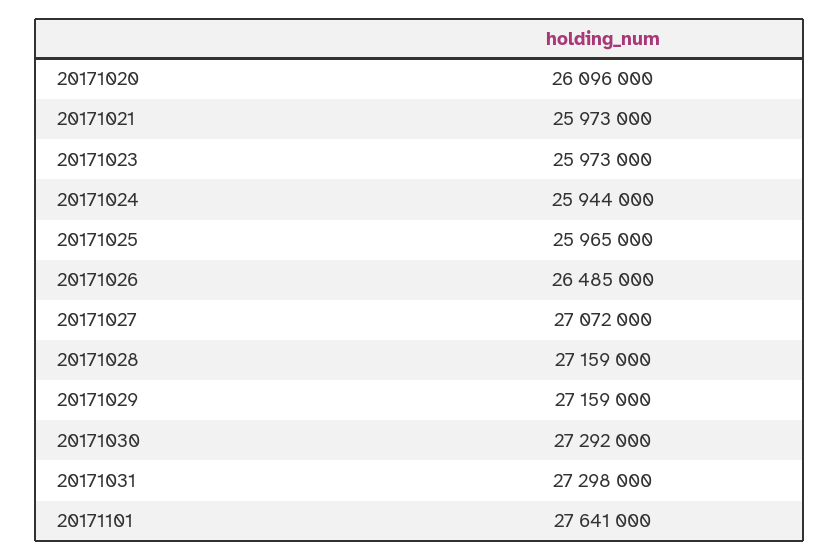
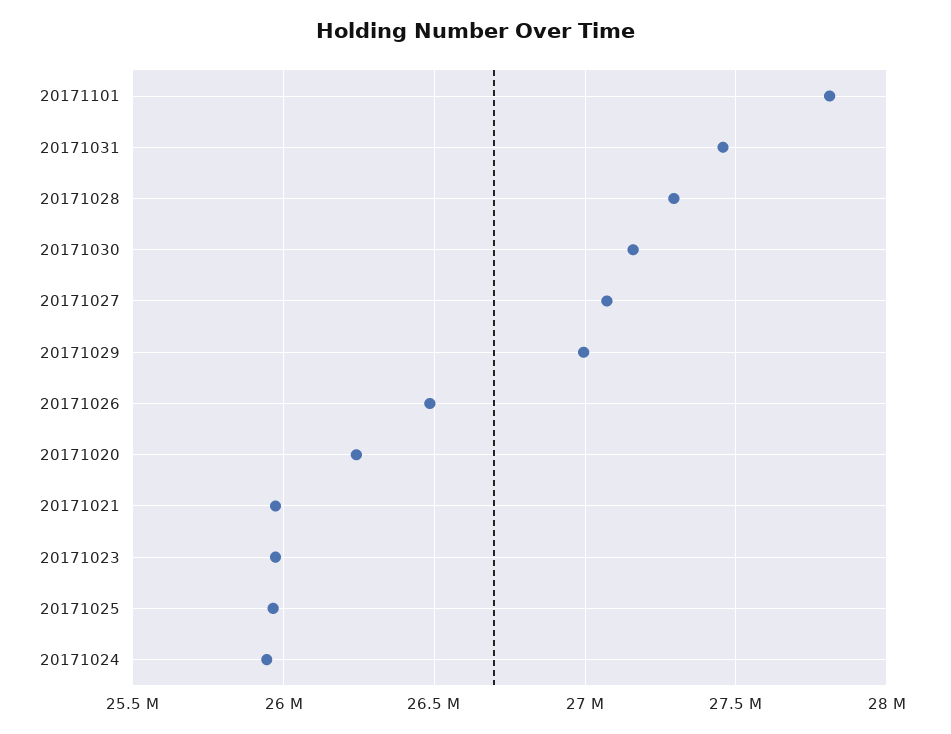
  {
-   "20171020": 26096000,
+   "20171020": 26250000,
    "20171021": 25973000,
    "20171023": 25973000,
    "20171024": 25944000,
    "20171025": 25965000,
    "20171026": 26485000,
    "20171027": 27072000,
-   "20171028": 27159000,
+   "20171028": 27300000,
-   "20171029": 27159000,
+   "20171029": 27000000,
-   "20171030": 27292000,
+   "20171030": 27150000,
-   "20171031": 27298000,
+   "20171031": 27450000,
-   "20171101": 27641000
+   "20171101": 27800000
  }

